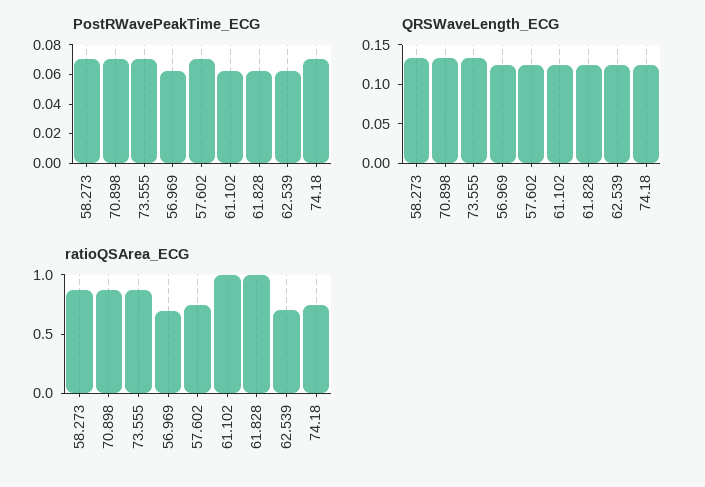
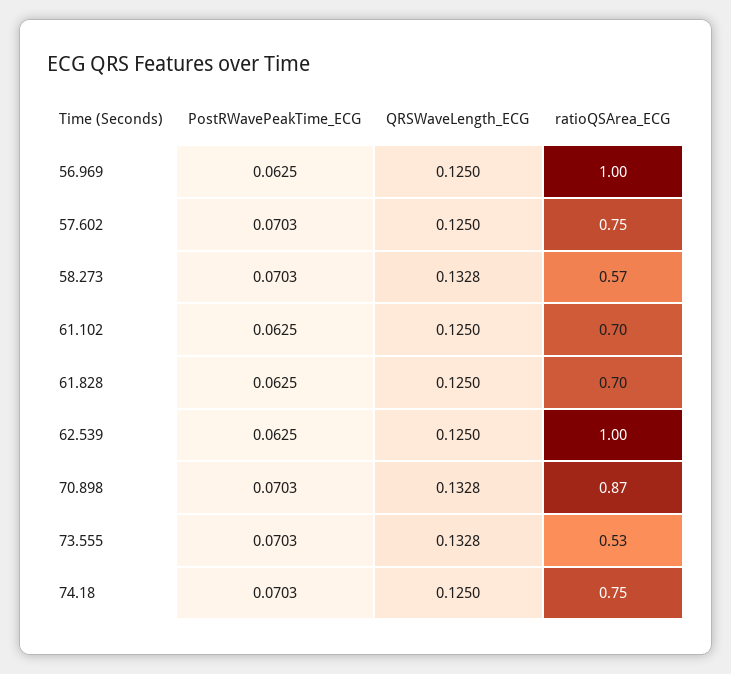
  {
    "PostRWavePeakTime_ECG": {
      "58.273": 0.0703,
      "70.898": 0.0703,
      "73.555": 0.0703,
      "56.969": 0.0625,
      "57.602": 0.0703,
      "61.102": 0.0625,
      "61.828": 0.0625,
      "62.539": 0.0625,
      "74.18": 0.0703
    },
    "QRSWaveLength_ECG": {
      "58.273": 0.1328,
      "70.898": 0.1328,
      "73.555": 0.1328,
      "56.969": 0.125,
      "57.602": 0.125,
      "61.102": 0.125,
      "61.828": 0.125,
      "62.539": 0.125,
      "74.18": 0.125
    },
    "ratioQSArea_ECG": {
-     "58.273": 0.9,
+     "58.273": 0.57,
      "70.898": 0.87,
-     "73.555": 0.9,
+     "73.555": 0.53,
-     "56.969": 0.7,
+     "56.969": 1,
      "57.602": 0.75,
-     "61.102": 1,
+     "61.102": 0.7,
-     "61.828": 1,
+     "61.828": 0.7,
-     "62.539": 0.7,
+     "62.539": 1,
      "74.18": 0.75
    }
  }

